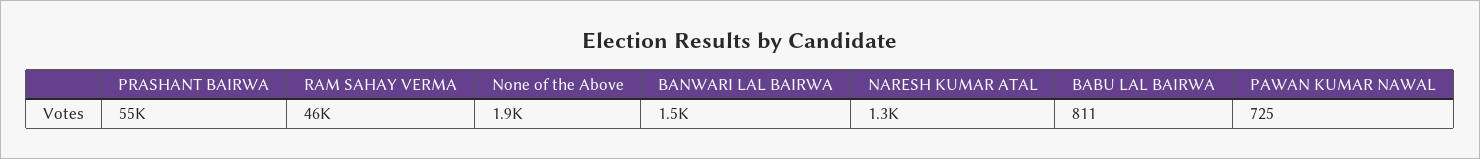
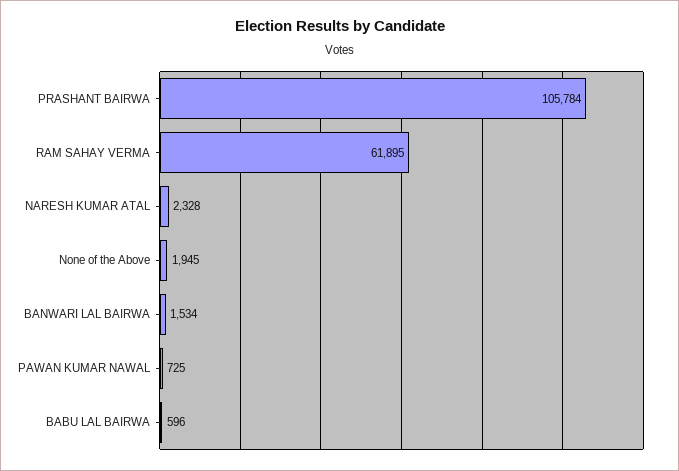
  {
-   "PRASHANT BAIRWA": 55000,
+   "PRASHANT BAIRWA": 105784,
-   "RAM SAHAY VERMA": 46000,
+   "RAM SAHAY VERMA": 61895,
    "None of the Above": 1945,
    "BANWARI LAL BAIRWA": 1534,
-   "NARESH KUMAR ATAL": 1300,
+   "NARESH KUMAR ATAL": 2328,
-   "BABU LAL BAIRWA": 811,
+   "BABU LAL BAIRWA": 596,
    "PAWAN KUMAR NAWAL": 725
  }

